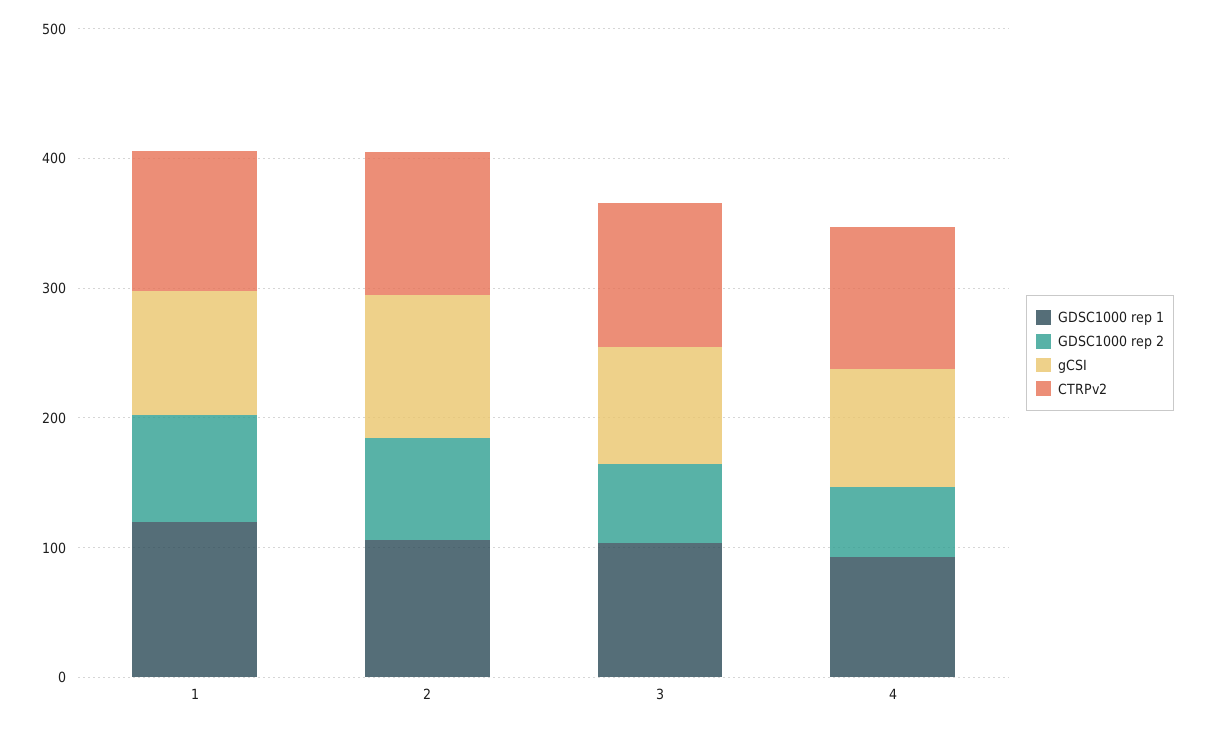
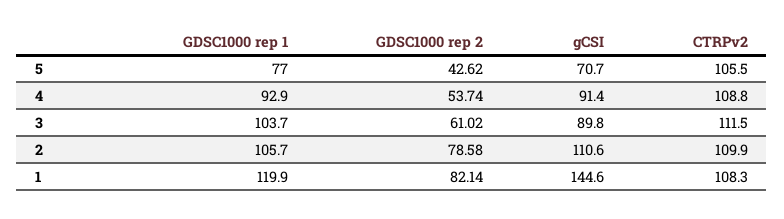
  {
    "GDSC1000 rep 1": {
      "1": 119.9,
      "2": 105.7,
      "3": 103.7,
-     "4": 92.9
+     "4": 92.9,
+     "5": 77
    },
    "GDSC1000 rep 2": {
      "1": 82.14,
      "2": 78.58,
      "3": 61.02,
-     "4": 53.74
+     "4": 53.74,
+     "5": 42.62
    },
    "gCSI": {
-     "1": 100,
+     "1": 144.6,
      "2": 110.6,
      "3": 89.8,
-     "4": 91.4
+     "4": 91.4,
+     "5": 70.7
    },
    "CTRPv2": {
      "1": 108.3,
      "2": 109.9,
      "3": 111.5,
-     "4": 108.8
+     "4": 108.8,
+     "5": 105.5
    }
  }

